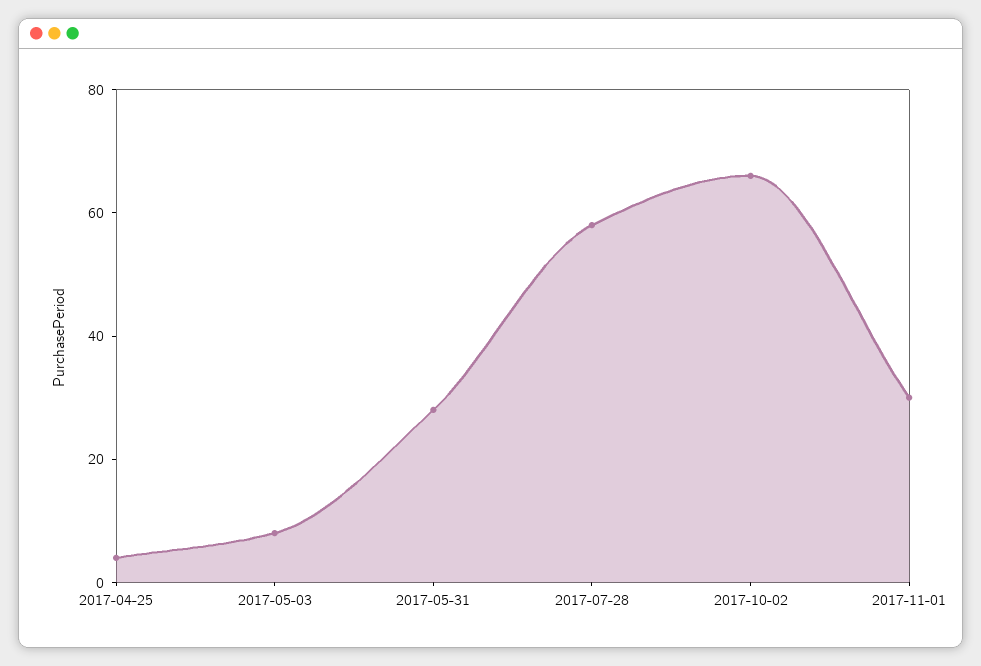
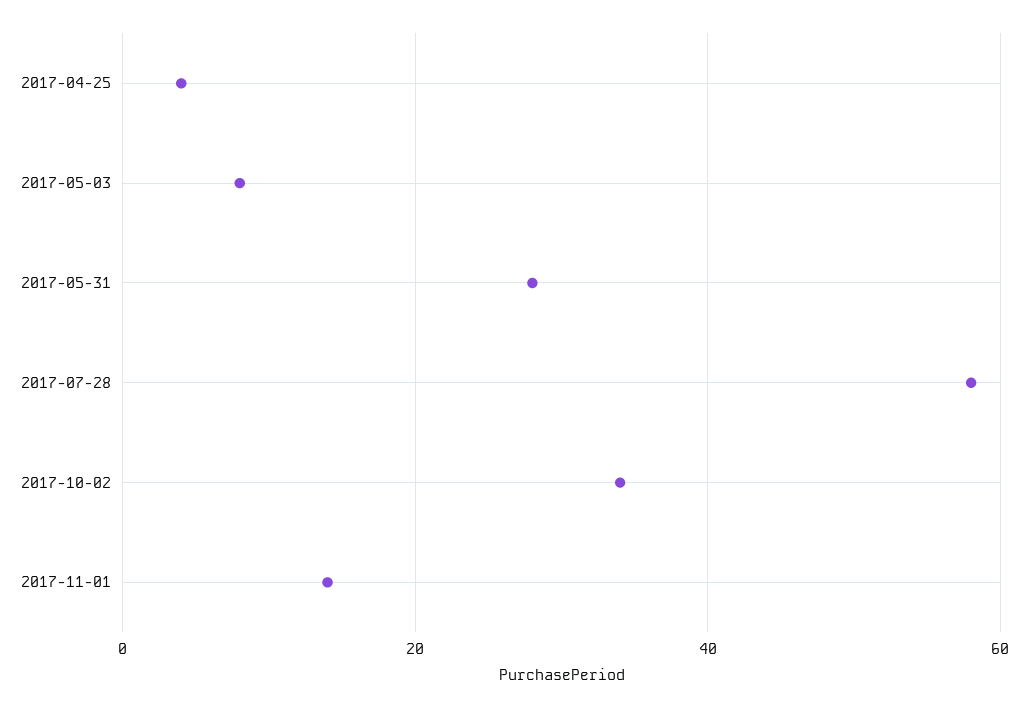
  {
    "2017-04-25": 5,
    "2017-05-03": 10,
    "2017-05-31": 30,
    "2017-07-28": 60,
-   "2017-10-02": 65,
+   "2017-10-02": 35,
-   "2017-11-01": 30
+   "2017-11-01": 15
  }

